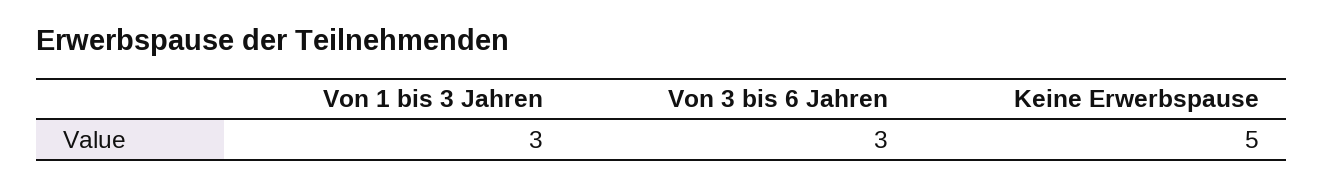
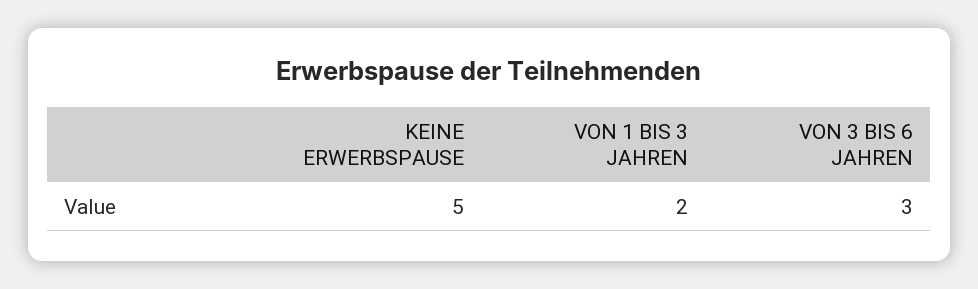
  {
-   "Von 1 bis 3 Jahren": 3,
+   "Von 1 bis 3 Jahren": 2,
    "Von 3 bis 6 Jahren": 3,
    "Keine Erwerbspause": 5
  }

